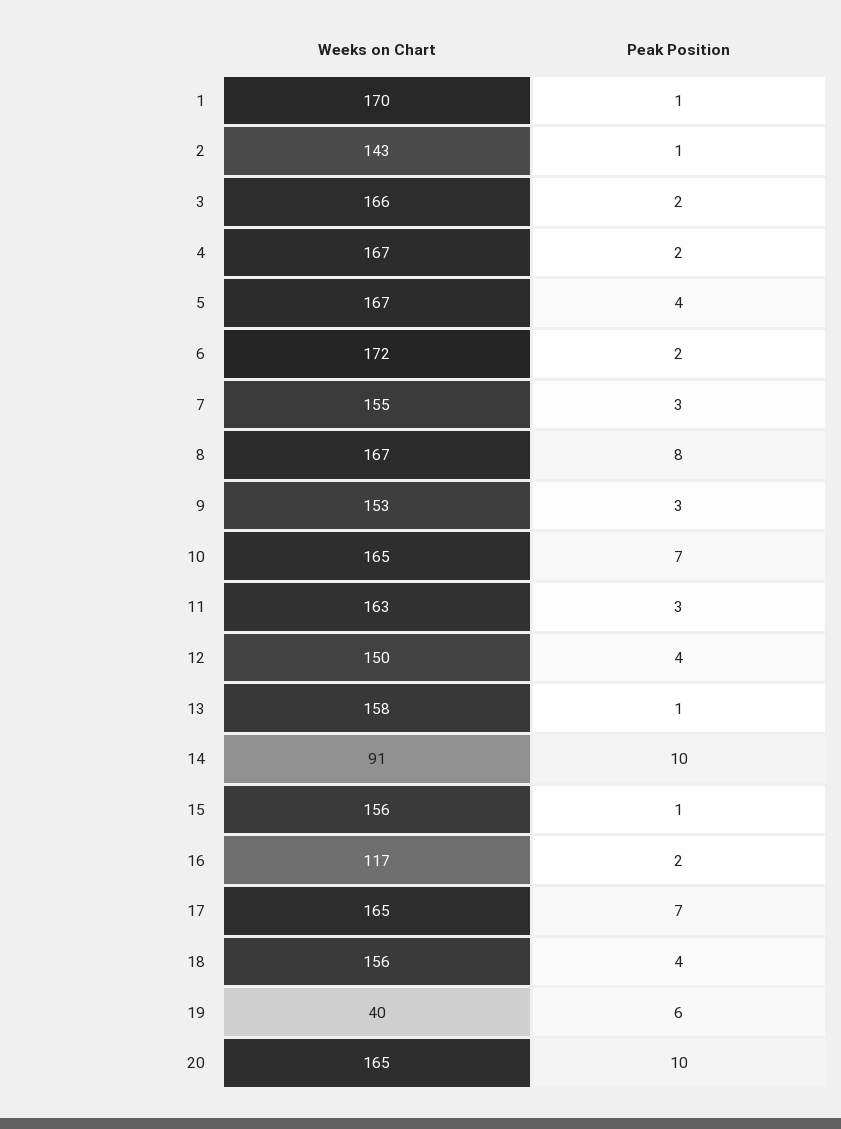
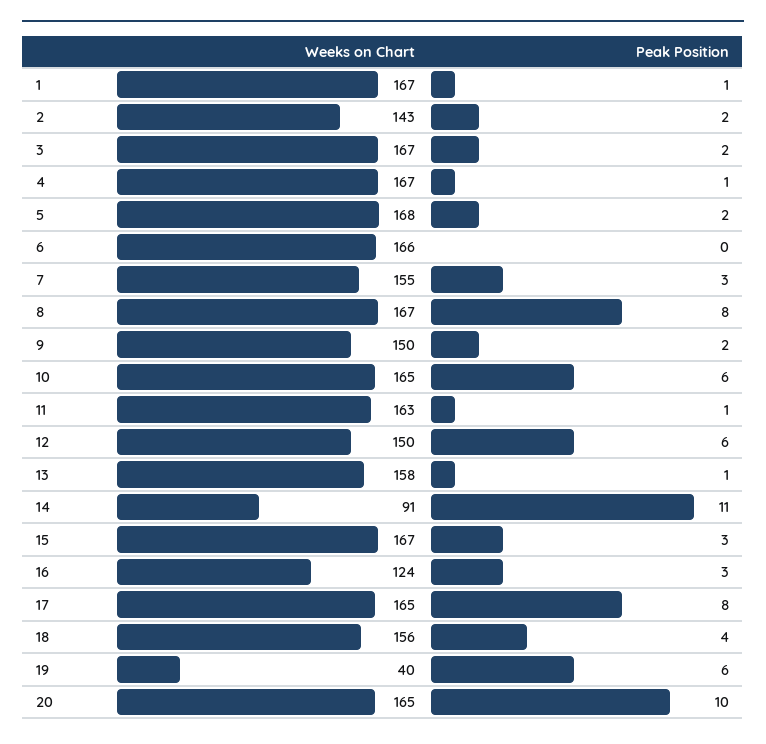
  {
    "Weeks on Chart": {
-     "1": 170,
+     "1": 167,
      "2": 143,
-     "3": 166,
+     "3": 167,
      "4": 167,
-     "5": 167,
+     "5": 168,
-     "6": 172,
+     "6": 166,
      "7": 155,
      "8": 167,
-     "9": 153,
+     "9": 150,
      "10": 165,
      "11": 163,
      "12": 150,
      "13": 158,
      "14": 91,
-     "15": 156,
+     "15": 167,
-     "16": 117,
+     "16": 124,
      "17": 165,
      "18": 156,
      "19": 40,
      "20": 165
    },
    "Peak Position": {
      "1": 1,
-     "2": 1,
+     "2": 2,
      "3": 2,
-     "4": 2,
+     "4": 1,
-     "5": 4,
+     "5": 2,
-     "6": 2,
+     "6": 0,
      "7": 3,
      "8": 8,
-     "9": 3,
+     "9": 2,
-     "10": 7,
+     "10": 6,
-     "11": 3,
+     "11": 1,
-     "12": 4,
+     "12": 6,
      "13": 1,
-     "14": 10,
+     "14": 11,
-     "15": 1,
+     "15": 3,
-     "16": 2,
+     "16": 3,
-     "17": 7,
+     "17": 8,
      "18": 4,
      "19": 6,
      "20": 10
    }
  }

